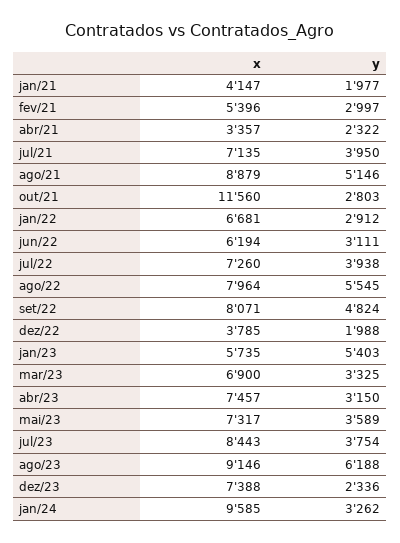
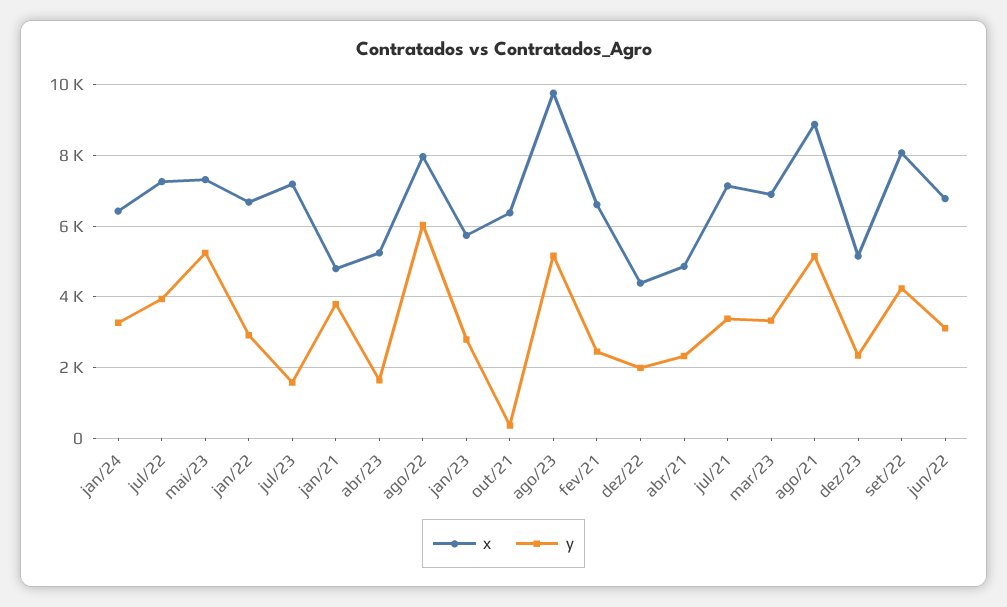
  {
    "x": {
-     "jan/21": 4147,
+     "jan/21": 4800,
-     "fev/21": 5396,
+     "fev/21": 6600,
-     "abr/21": 3357,
+     "abr/21": 4800,
      "jul/21": 7135,
      "ago/21": 8879,
-     "out/21": 11560,
+     "out/21": 6400,
      "jan/22": 6681,
-     "jun/22": 6194,
+     "jun/22": 6800,
      "jul/22": 7260,
      "ago/22": 7964,
      "set/22": 8071,
-     "dez/22": 3785,
+     "dez/22": 4400,
      "jan/23": 5735,
      "mar/23": 6900,
-     "abr/23": 7457,
+     "abr/23": 5200,
      "mai/23": 7317,
-     "jul/23": 8443,
+     "jul/23": 7200,
-     "ago/23": 9146,
+     "ago/23": 9800,
-     "dez/23": 7388,
+     "dez/23": 5200,
-     "jan/24": 9585
+     "jan/24": 6400
    },
    "y": {
-     "jan/21": 1977,
+     "jan/21": 3800,
-     "fev/21": 2997,
+     "fev/21": 2400,
      "abr/21": 2322,
-     "jul/21": 3950,
+     "jul/21": 3400,
      "ago/21": 5146,
-     "out/21": 2803,
+     "out/21": 400,
      "jan/22": 2912,
      "jun/22": 3111,
      "jul/22": 3938,
-     "ago/22": 5545,
+     "ago/22": 6000,
-     "set/22": 4824,
+     "set/22": 4200,
      "dez/22": 1988,
-     "jan/23": 5403,
+     "jan/23": 2800,
      "mar/23": 3325,
-     "abr/23": 3150,
+     "abr/23": 1600,
-     "mai/23": 3589,
+     "mai/23": 5200,
-     "jul/23": 3754,
+     "jul/23": 1600,
-     "ago/23": 6188,
+     "ago/23": 5200,
      "dez/23": 2336,
      "jan/24": 3262
    }
  }

